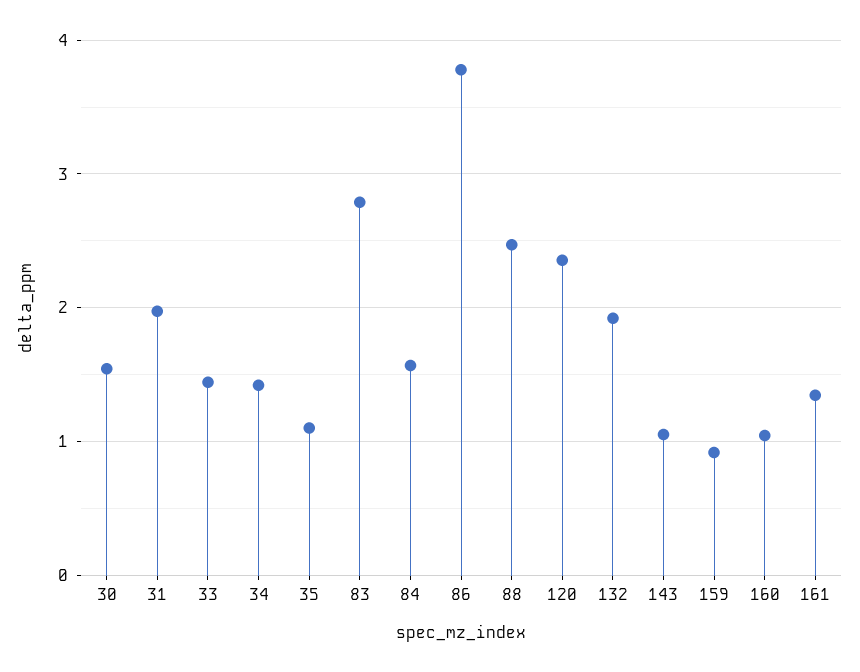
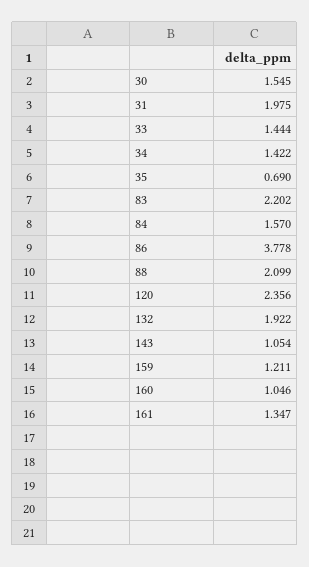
  {
    "30": 1.545,
    "31": 1.975,
    "33": 1.444,
    "34": 1.422,
-   "35": 1.1,
+   "35": 0.69,
-   "83": 2.8,
+   "83": 2.202,
    "84": 1.57,
    "86": 3.778,
-   "88": 2.5,
+   "88": 2.099,
    "120": 2.356,
    "132": 1.922,
    "143": 1.054,
-   "159": 0.9,
+   "159": 1.211,
    "160": 1.046,
    "161": 1.347
  }

